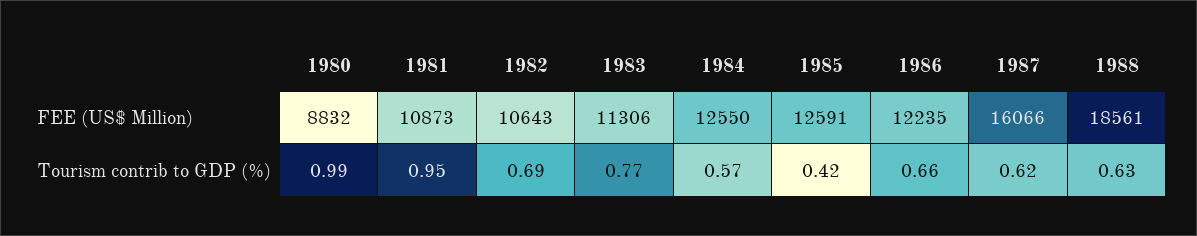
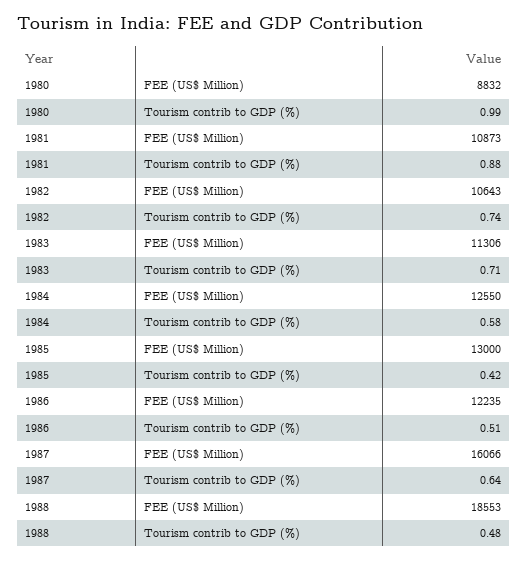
  {
    "1980": {
      "FEE (US$ Million)": 8832,
      "Tourism contrib to GDP (%)": 0.99
    },
    "1981": {
      "FEE (US$ Million)": 10873,
-     "Tourism contrib to GDP (%)": 0.95
+     "Tourism contrib to GDP (%)": 0.88
    },
    "1982": {
      "FEE (US$ Million)": 10643,
-     "Tourism contrib to GDP (%)": 0.69
+     "Tourism contrib to GDP (%)": 0.74
    },
    "1983": {
      "FEE (US$ Million)": 11306,
-     "Tourism contrib to GDP (%)": 0.77
+     "Tourism contrib to GDP (%)": 0.71
    },
    "1984": {
      "FEE (US$ Million)": 12550,
-     "Tourism contrib to GDP (%)": 0.57
+     "Tourism contrib to GDP (%)": 0.58
    },
    "1985": {
-     "FEE (US$ Million)": 12591,
+     "FEE (US$ Million)": 13000,
      "Tourism contrib to GDP (%)": 0.42
    },
    "1986": {
      "FEE (US$ Million)": 12235,
-     "Tourism contrib to GDP (%)": 0.66
+     "Tourism contrib to GDP (%)": 0.51
    },
    "1987": {
      "FEE (US$ Million)": 16066,
-     "Tourism contrib to GDP (%)": 0.62
+     "Tourism contrib to GDP (%)": 0.64
    },
    "1988": {
-     "FEE (US$ Million)": 18561,
+     "FEE (US$ Million)": 18553,
-     "Tourism contrib to GDP (%)": 0.63
+     "Tourism contrib to GDP (%)": 0.48
    }
  }

